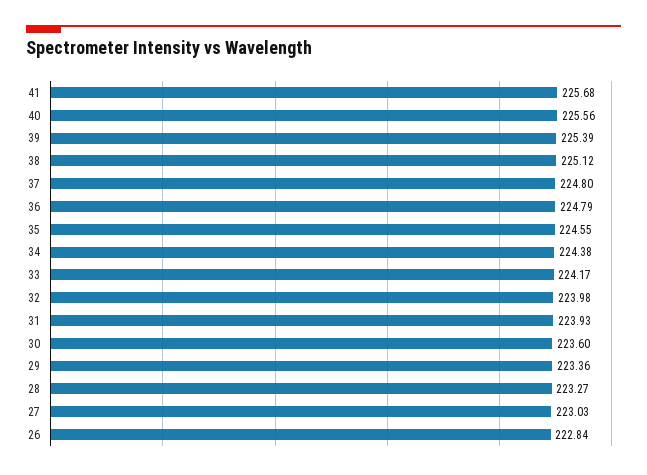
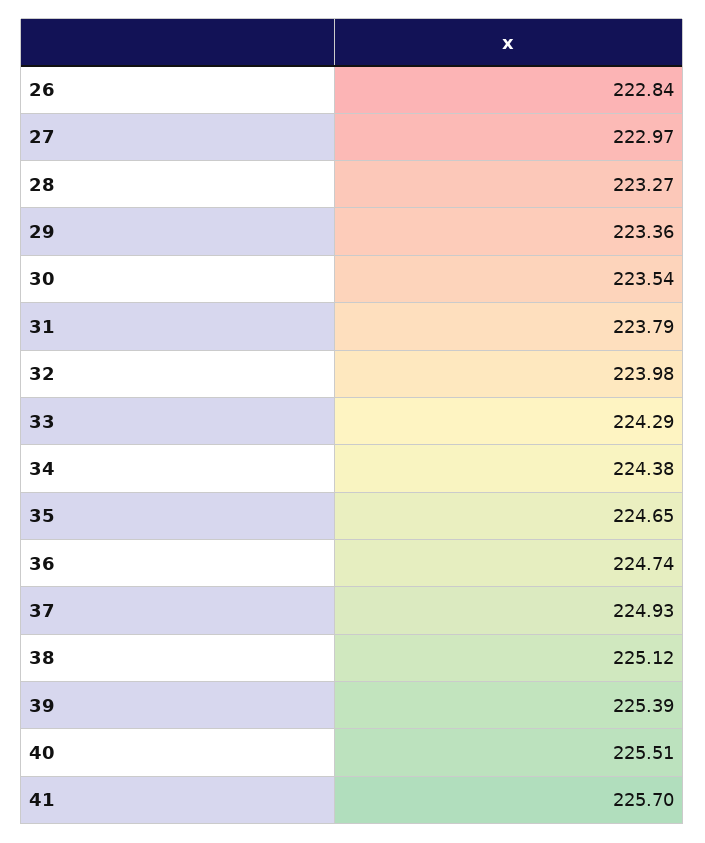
  {
-   "41": 225.68,
+   "41": 225.7,
-   "40": 225.56,
+   "40": 225.51,
    "39": 225.39,
    "38": 225.12,
-   "37": 224.8,
+   "37": 224.93,
-   "36": 224.79,
+   "36": 224.74,
-   "35": 224.55,
+   "35": 224.65,
    "34": 224.38,
-   "33": 224.17,
+   "33": 224.29,
    "32": 223.98,
-   "31": 223.93,
+   "31": 223.79,
-   "30": 223.6,
+   "30": 223.54,
    "29": 223.36,
    "28": 223.27,
-   "27": 223.03,
+   "27": 222.97,
    "26": 222.84
  }

